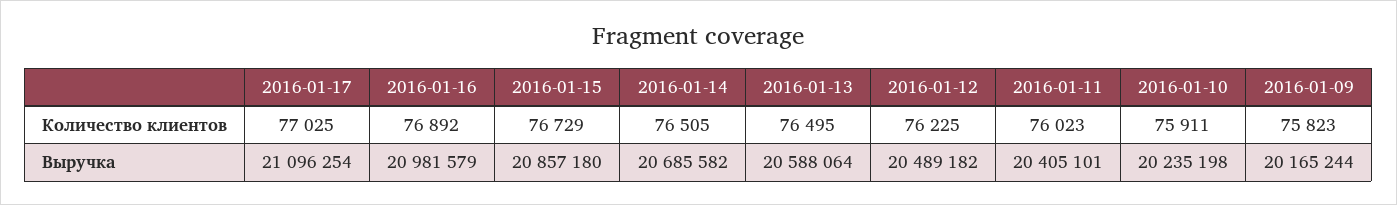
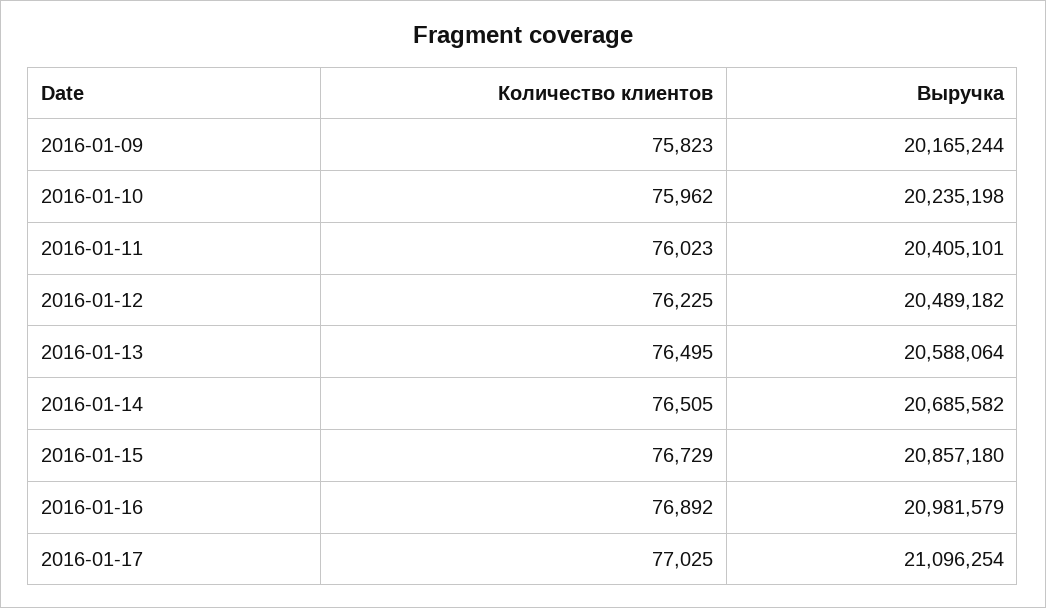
  {
    "2016-01-17": {
      "Количество клиентов": 77025,
      "Выручка": 21096254
    },
    "2016-01-16": {
      "Количество клиентов": 76892,
      "Выручка": 20981579
    },
    "2016-01-15": {
      "Количество клиентов": 76729,
      "Выручка": 20857180
    },
    "2016-01-14": {
      "Количество клиентов": 76505,
      "Выручка": 20685582
    },
    "2016-01-13": {
      "Количество клиентов": 76495,
      "Выручка": 20588064
    },
    "2016-01-12": {
      "Количество клиентов": 76225,
      "Выручка": 20489182
    },
    "2016-01-11": {
      "Количество клиентов": 76023,
      "Выручка": 20405101
    },
    "2016-01-10": {
-     "Количество клиентов": 75911,
+     "Количество клиентов": 75962,
      "Выручка": 20235198
    },
    "2016-01-09": {
      "Количество клиентов": 75823,
      "Выручка": 20165244
    }
  }

